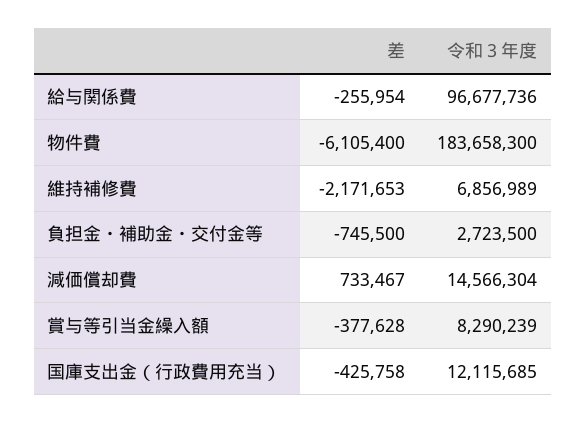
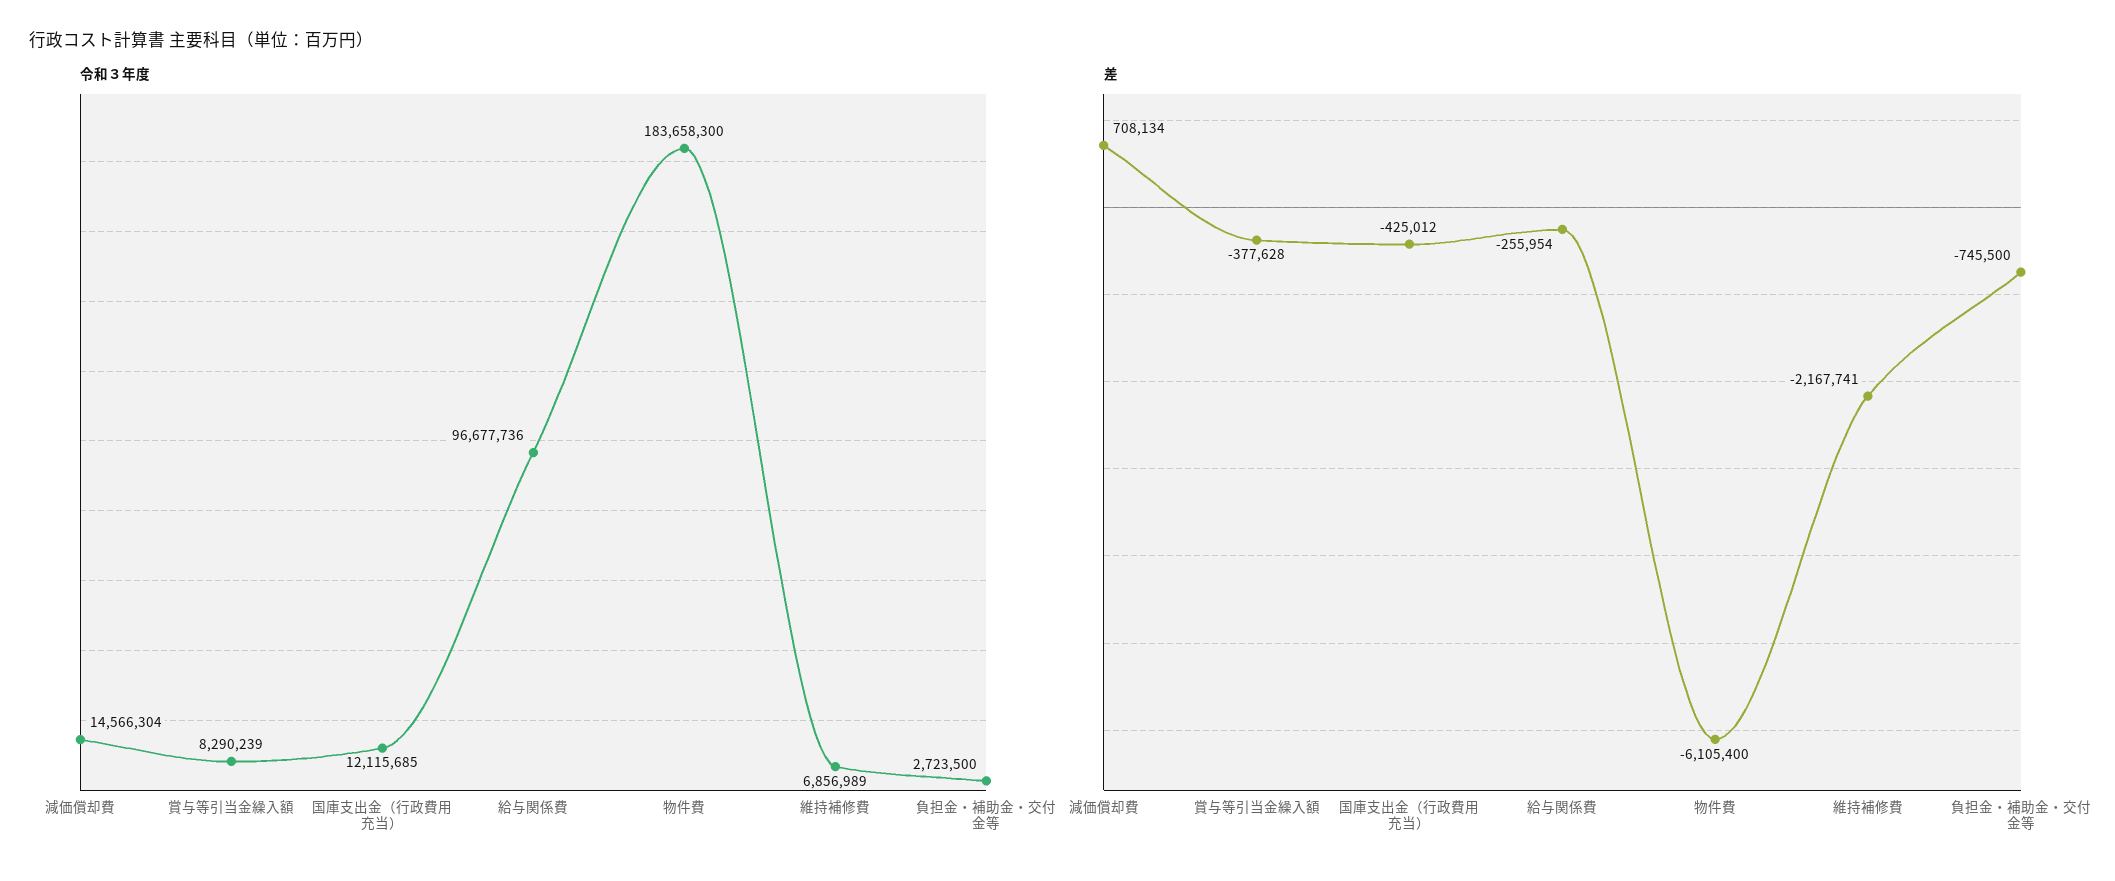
  {
    "差": {
      "給与関係費": -255954,
      "物件費": -6105400,
-     "維持補修費": -2171653,
+     "維持補修費": -2167741,
      "負担金・補助金・交付金等": -745500,
-     "減価償却費": 733467,
+     "減価償却費": 708134,
      "賞与等引当金繰入額": -377628,
-     "国庫支出金（行政費用充当）": -425758
+     "国庫支出金（行政費用充当）": -425012
    },
    "令和３年度": {
      "給与関係費": 96677736,
      "物件費": 183658300,
      "維持補修費": 6856989,
      "負担金・補助金・交付金等": 2723500,
      "減価償却費": 14566304,
      "賞与等引当金繰入額": 8290239,
      "国庫支出金（行政費用充当）": 12115685
    }
  }

